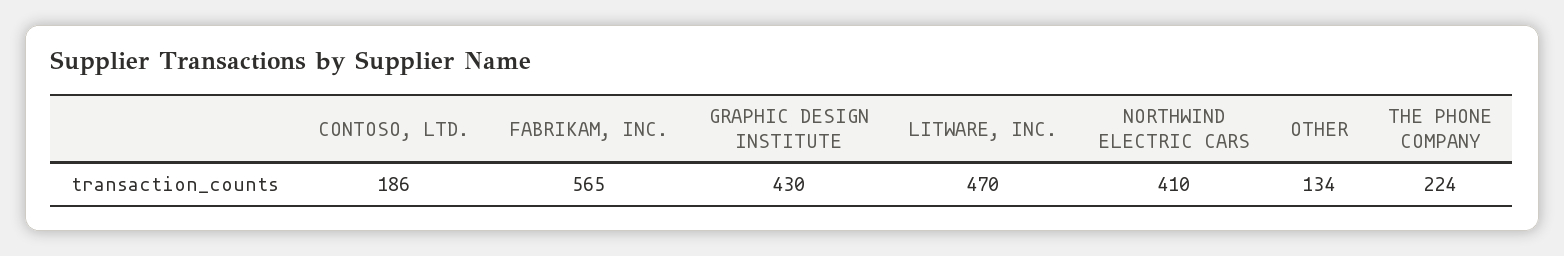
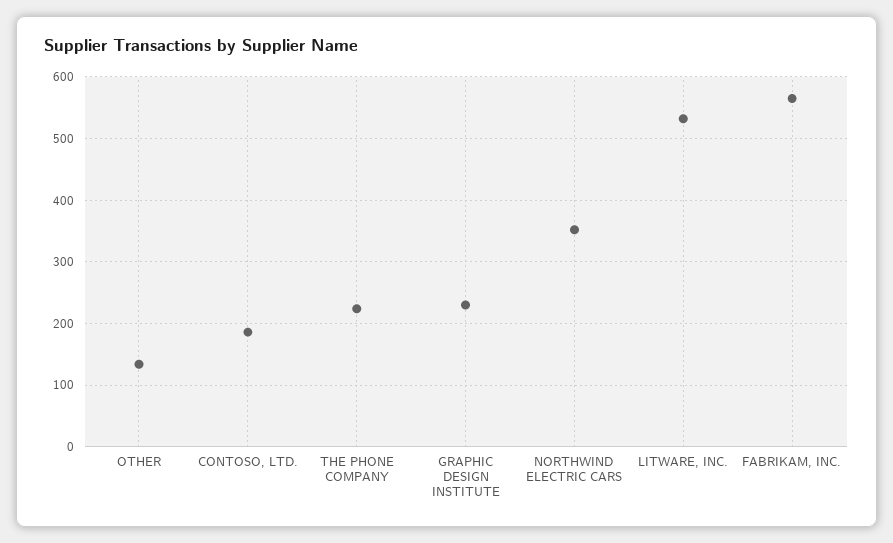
  {
    "CONTOSO, LTD.": 186,
    "FABRIKAM, INC.": 565,
-   "GRAPHIC DESIGN INSTITUTE": 430,
+   "GRAPHIC DESIGN INSTITUTE": 230,
-   "LITWARE, INC.": 470,
+   "LITWARE, INC.": 530,
-   "NORTHWIND ELECTRIC CARS": 410,
+   "NORTHWIND ELECTRIC CARS": 350,
    "OTHER": 134,
    "THE PHONE COMPANY": 224
  }

